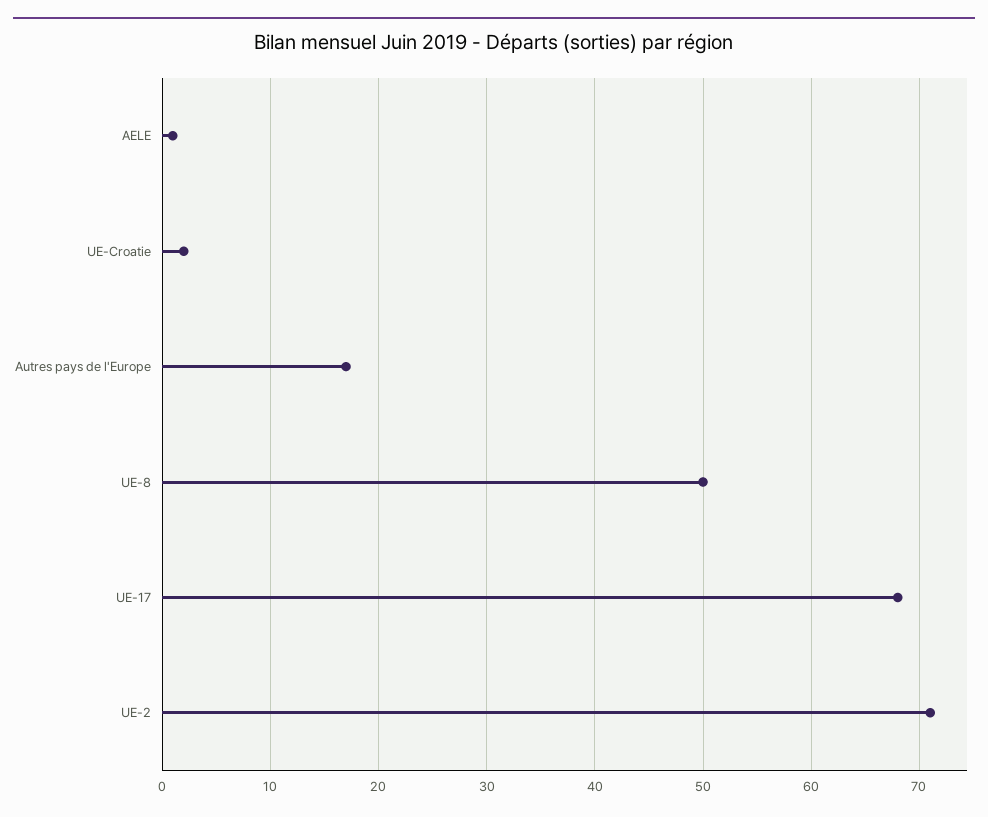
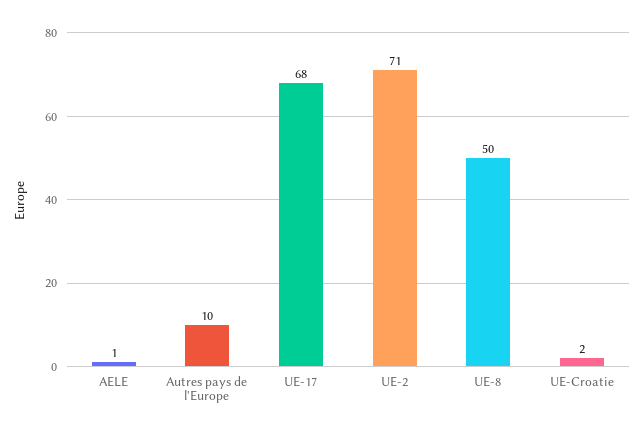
  {
    "AELE": 1,
    "UE-Croatie": 2,
-   "Autres pays de l'Europe": 17,
+   "Autres pays de l'Europe": 10,
    "UE-8": 50,
    "UE-17": 68,
    "UE-2": 71
  }

